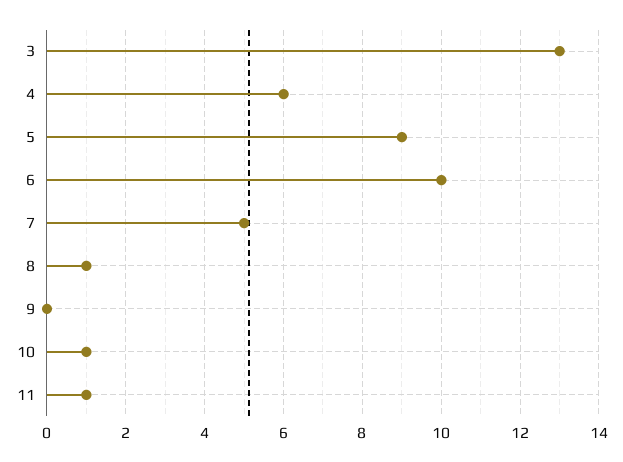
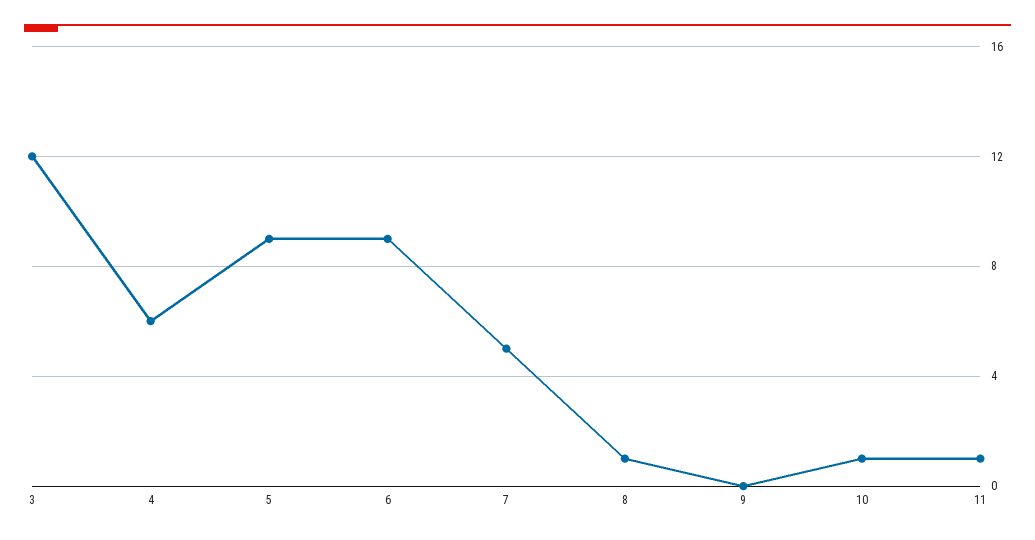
  {
-   "3": 13,
+   "3": 12,
    "4": 6,
    "5": 9,
-   "6": 10,
+   "6": 9,
    "7": 5,
    "8": 1,
    "9": 0,
    "10": 1,
    "11": 1
  }

